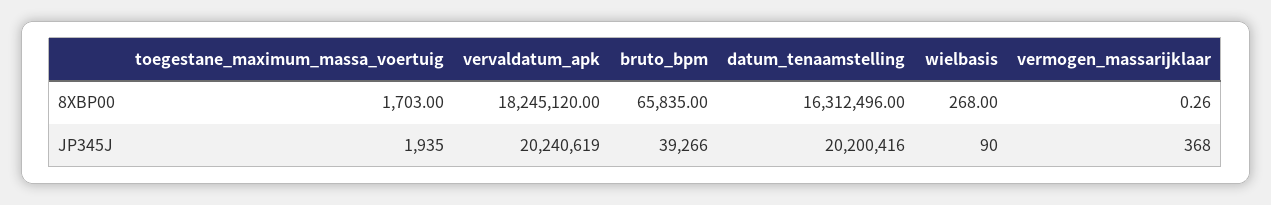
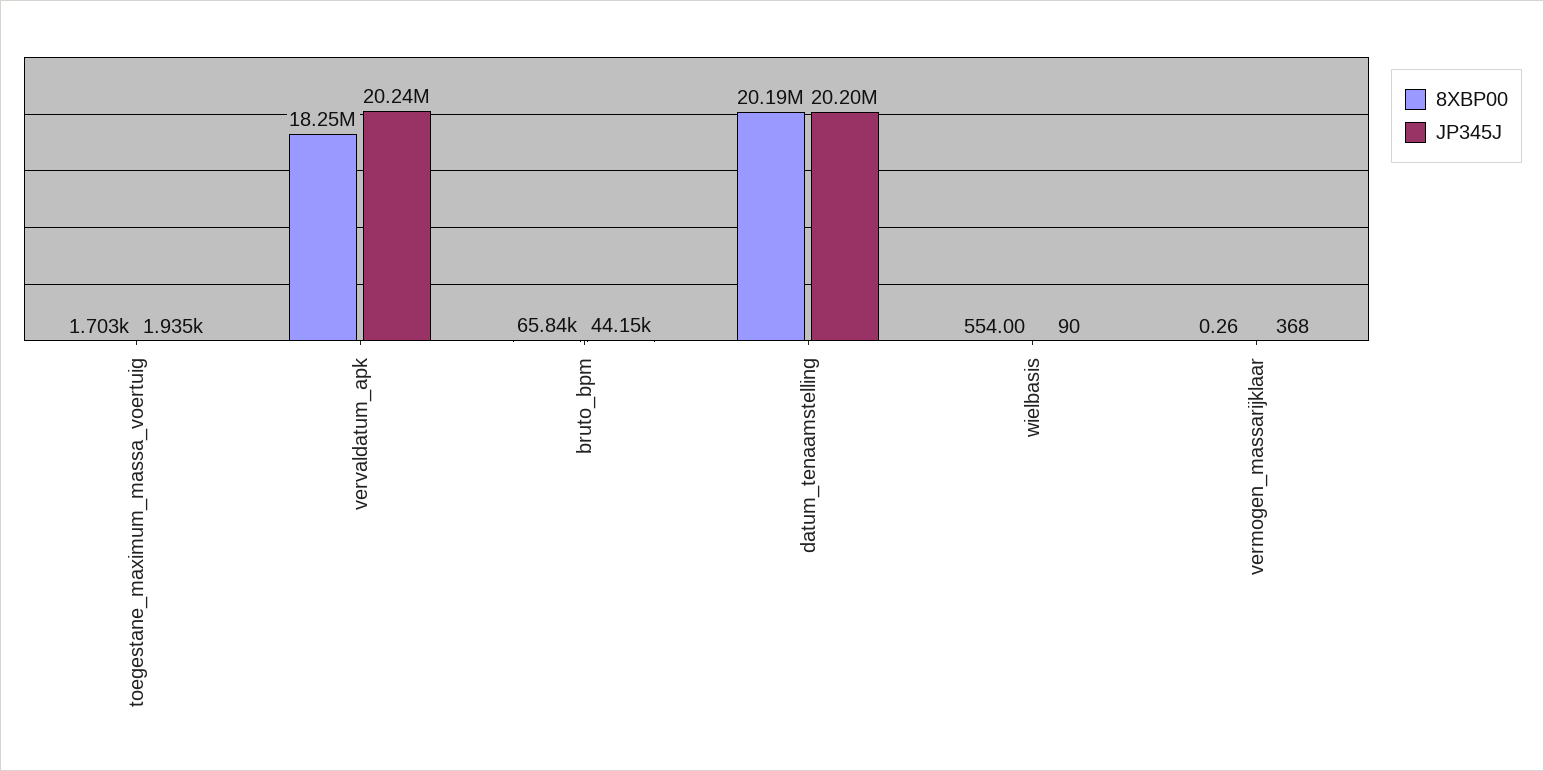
  {
    "8XBP00": {
      "toegestane_maximum_massa_voertuig": 1703,
      "vervaldatum_apk": 18245120,
      "bruto_bpm": 65835,
-     "datum_tenaamstelling": 16312496,
+     "datum_tenaamstelling": 20190000,
-     "wielbasis": 268,
+     "wielbasis": 554,
      "vermogen_massarijklaar": 0.26
    },
    "JP345J": {
      "toegestane_maximum_massa_voertuig": 1935,
      "vervaldatum_apk": 20240619,
-     "bruto_bpm": 39266,
+     "bruto_bpm": 44150,
      "datum_tenaamstelling": 20200416,
      "wielbasis": 90,
      "vermogen_massarijklaar": 368
    }
  }

